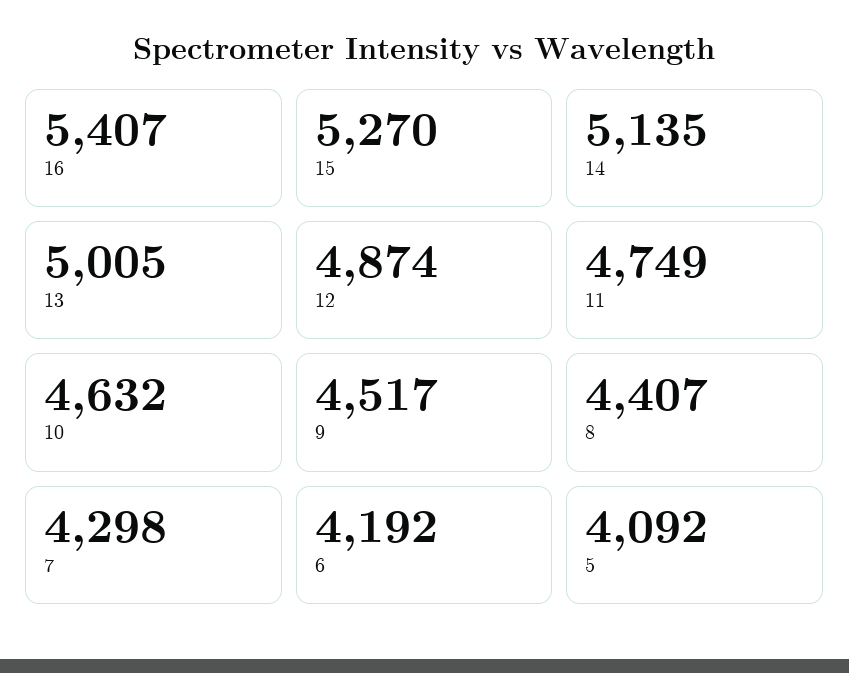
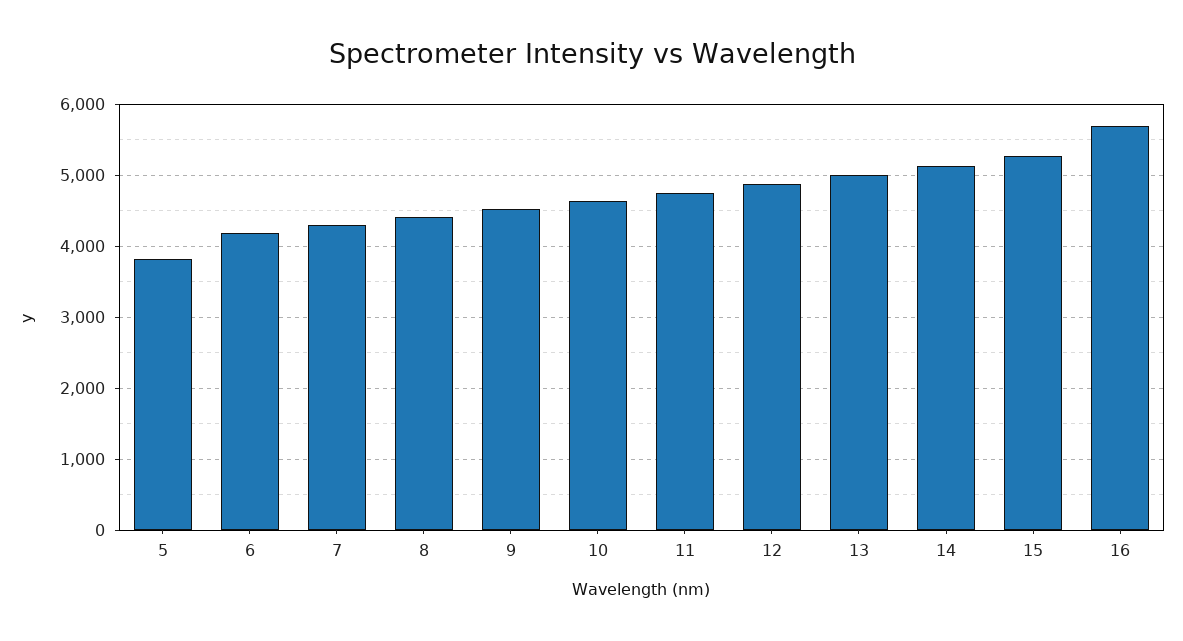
  {
-   "16": 5407,
+   "16": 5700,
    "15": 5270,
    "14": 5135,
    "13": 5005,
    "12": 4874,
    "11": 4749,
    "10": 4632,
    "9": 4517,
    "8": 4407,
    "7": 4298,
    "6": 4192,
-   "5": 4092
+   "5": 3800
  }

